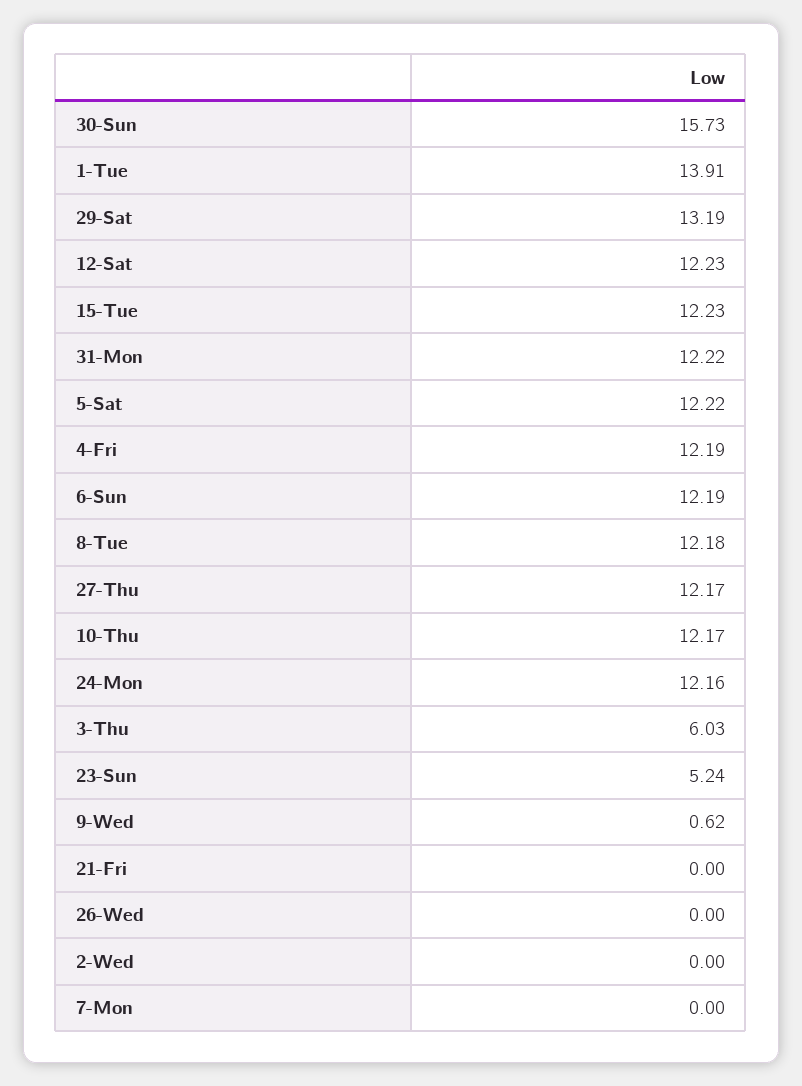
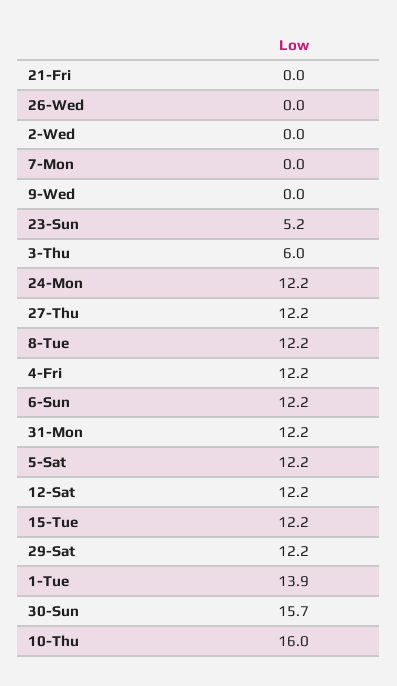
  {
    "30-Sun": 15.73,
    "1-Tue": 13.91,
-   "29-Sat": 13.19,
+   "29-Sat": 12.2,
    "12-Sat": 12.23,
    "15-Tue": 12.23,
    "31-Mon": 12.22,
    "5-Sat": 12.22,
    "4-Fri": 12.19,
    "6-Sun": 12.19,
    "8-Tue": 12.18,
    "27-Thu": 12.17,
-   "10-Thu": 12.17,
+   "10-Thu": 16,
    "24-Mon": 12.16,
    "3-Thu": 6.03,
    "23-Sun": 5.24,
-   "9-Wed": 0.62,
+   "9-Wed": 0,
    "21-Fri": 0,
    "26-Wed": 0,
    "2-Wed": 0,
    "7-Mon": 0
  }

